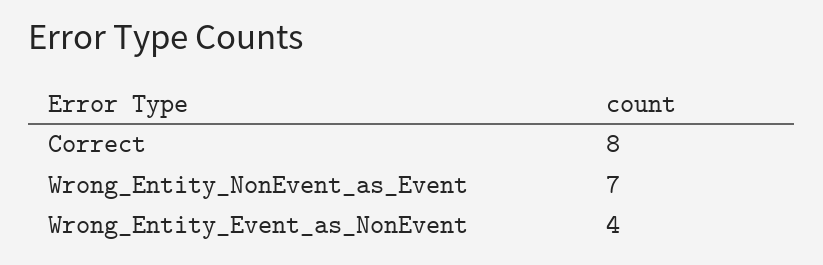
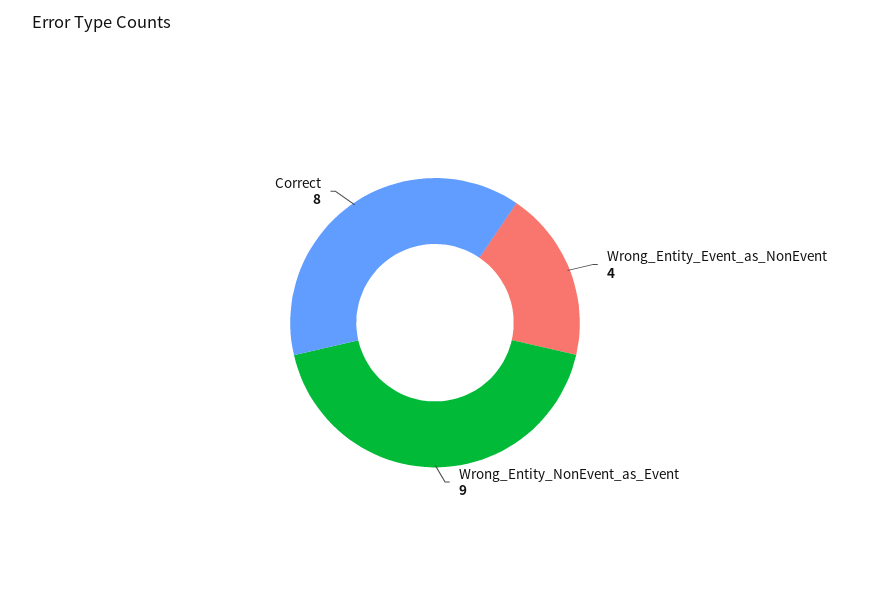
  {
    "Correct": 8,
-   "Wrong_Entity_NonEvent_as_Event": 7,
+   "Wrong_Entity_NonEvent_as_Event": 9,
    "Wrong_Entity_Event_as_NonEvent": 4
  }

